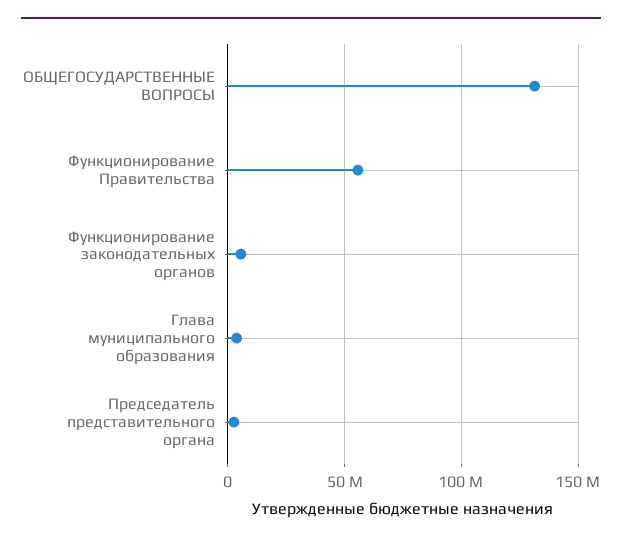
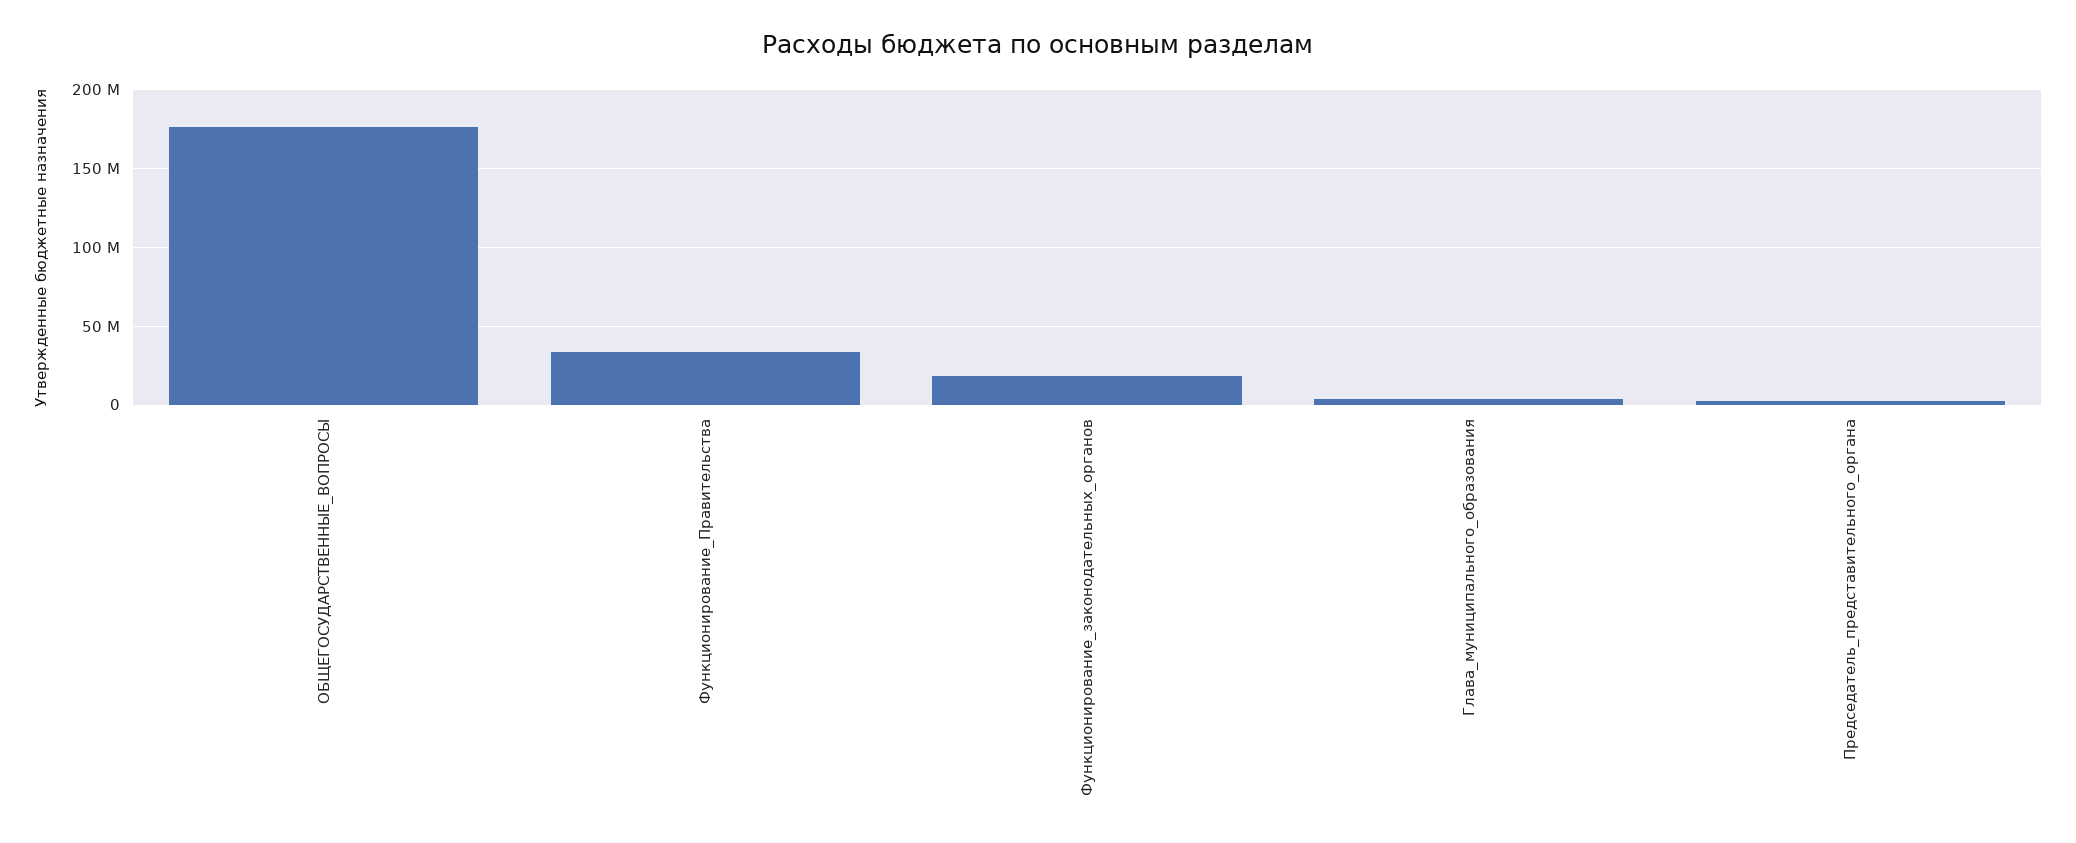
  {
-   "ОБЩЕГОСУДАРСТВЕННЫЕ ВОПРОСЫ": 130000000,
+   "ОБЩЕГОСУДАРСТВЕННЫЕ ВОПРОСЫ": 175000000,
-   "Функционирование Правительства": 55000000,
+   "Функционирование Правительства": 35000000,
-   "Функционирование законодательных органов": 5000000,
+   "Функционирование законодательных органов": 20000000,
    "Глава муниципального образования": 5000000,
    "Председатель представительного органа": 5000000
  }

